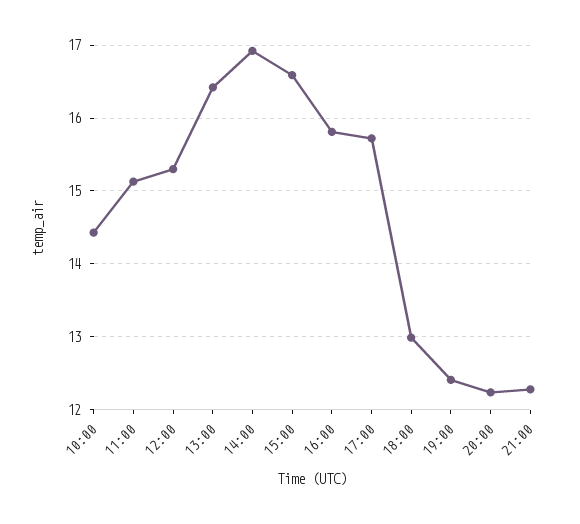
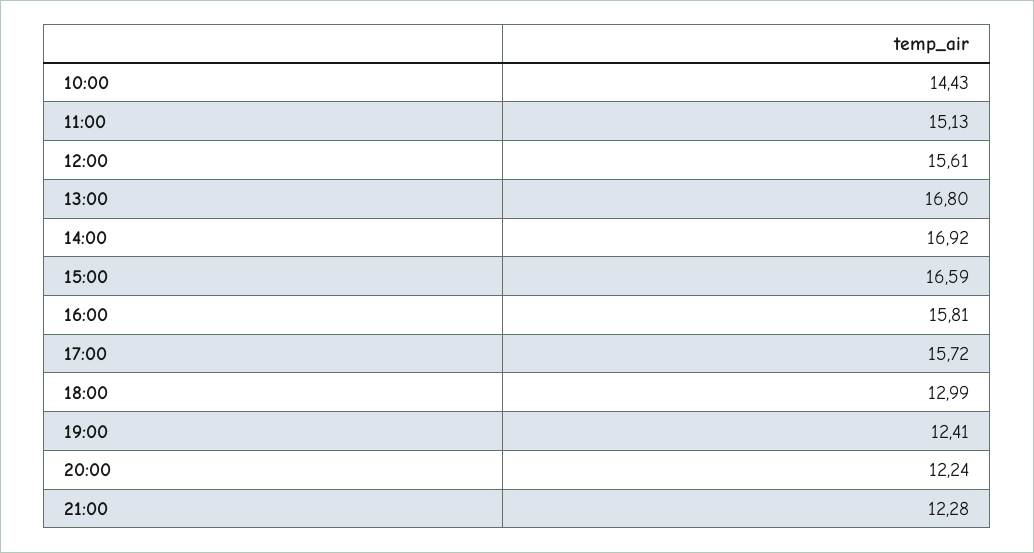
  {
    "10:00": 14.43,
    "11:00": 15.13,
-   "12:00": 15.3,
+   "12:00": 15.61,
-   "13:00": 16.4,
+   "13:00": 16.8,
    "14:00": 16.92,
    "15:00": 16.59,
    "16:00": 15.81,
    "17:00": 15.72,
    "18:00": 12.99,
    "19:00": 12.41,
    "20:00": 12.24,
    "21:00": 12.28
  }

